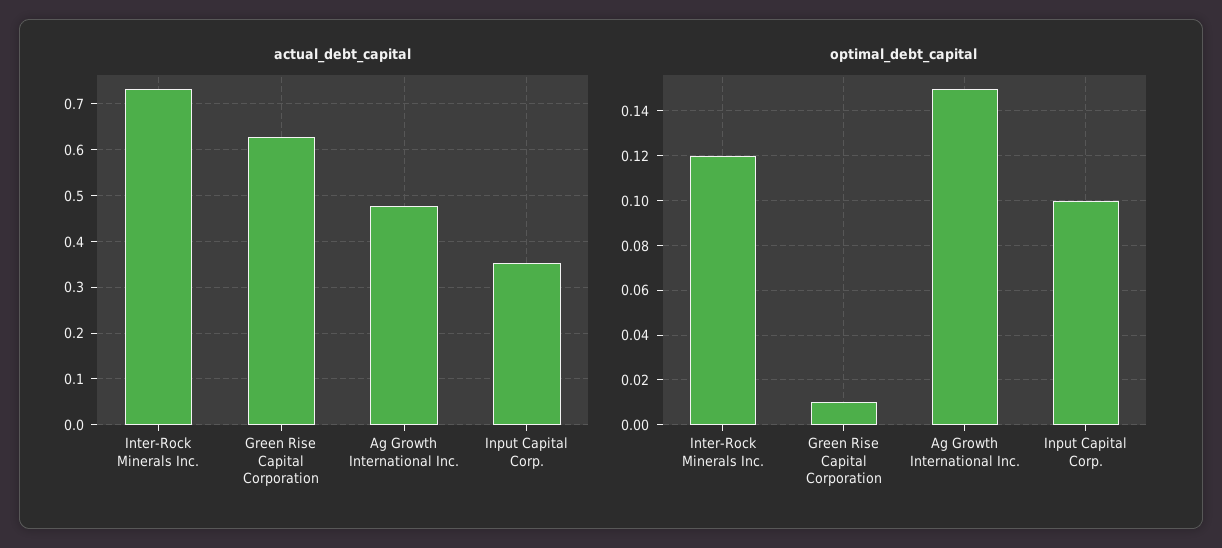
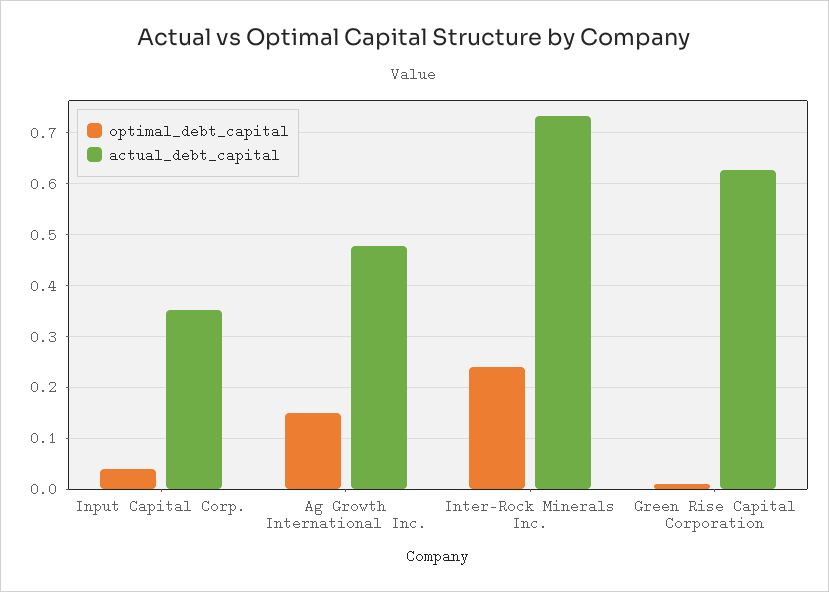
  {
    "actual_debt_capital": {
      "Inter-Rock Minerals Inc.": 0.74,
      "Green Rise Capital Corporation": 0.62,
      "Ag Growth International Inc.": 0.48,
      "Input Capital Corp.": 0.36
    },
    "optimal_debt_capital": {
-     "Inter-Rock Minerals Inc.": 0.12,
+     "Inter-Rock Minerals Inc.": 0.24,
      "Green Rise Capital Corporation": 0.01,
      "Ag Growth International Inc.": 0.15,
-     "Input Capital Corp.": 0.1
+     "Input Capital Corp.": 0.04
    }
  }

